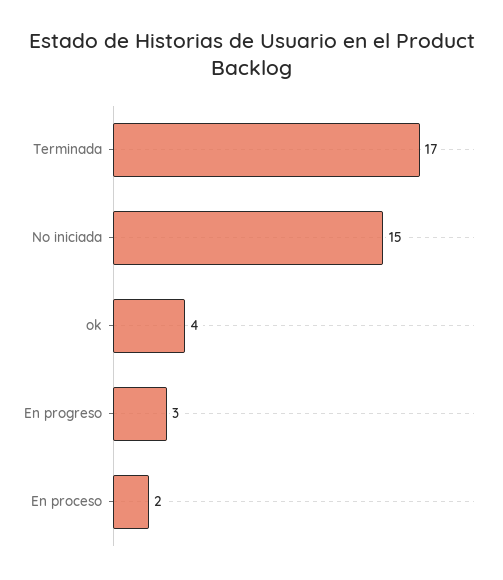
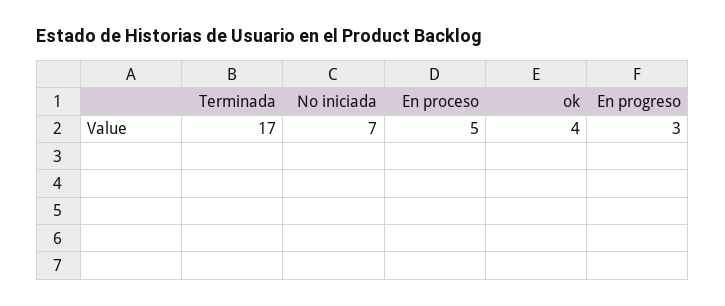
  {
    "Terminada": 17,
-   "No iniciada": 15,
+   "No iniciada": 7,
    "ok": 4,
    "En progreso": 3,
-   "En proceso": 2
+   "En proceso": 5
  }

